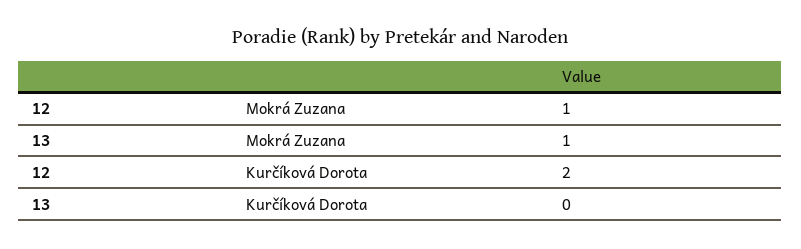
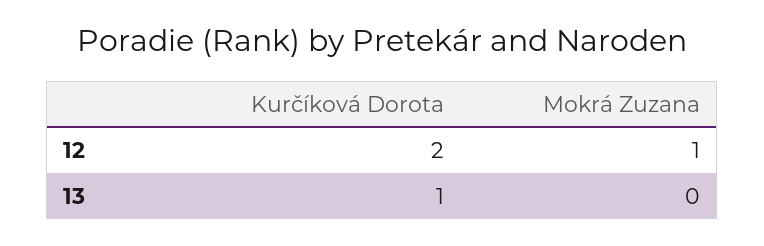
  {
    "12": {
      "Mokrá Zuzana": 1,
      "Kurčíková Dorota": 2
    },
    "13": {
-     "Mokrá Zuzana": 1,
+     "Mokrá Zuzana": 0,
-     "Kurčíková Dorota": 0
+     "Kurčíková Dorota": 1
    }
  }

